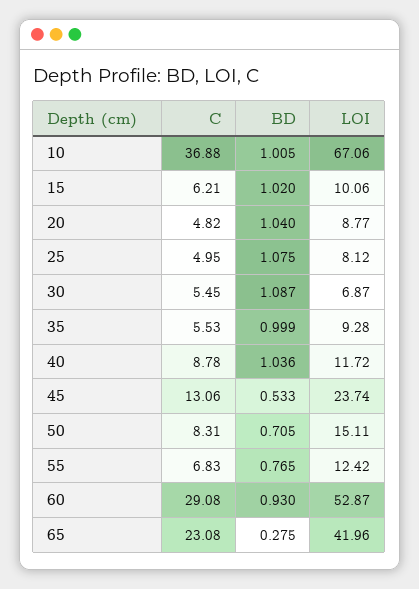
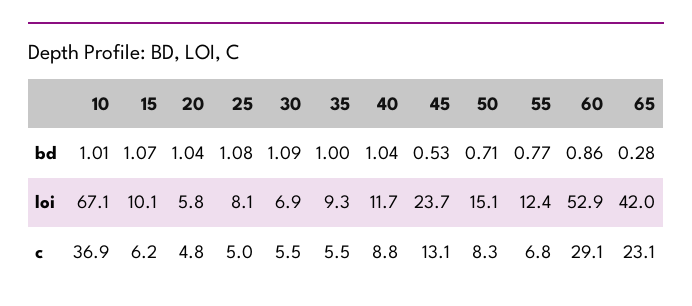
  {
    "C": {
      "10": 36.88,
      "15": 6.21,
      "20": 4.82,
      "25": 4.95,
      "30": 5.45,
      "35": 5.53,
      "40": 8.78,
      "45": 13.06,
      "50": 8.31,
      "55": 6.83,
      "60": 29.08,
      "65": 23.08
    },
    "BD": {
      "10": 1.005,
-     "15": 1.02,
+     "15": 1.07,
      "20": 1.04,
      "25": 1.075,
      "30": 1.087,
      "35": 0.999,
      "40": 1.036,
      "45": 0.533,
      "50": 0.705,
      "55": 0.765,
-     "60": 0.93,
+     "60": 0.86,
      "65": 0.275
    },
    "LOI": {
      "10": 67.06,
      "15": 10.06,
-     "20": 8.77,
+     "20": 5.8,
      "25": 8.12,
      "30": 6.87,
      "35": 9.28,
      "40": 11.72,
      "45": 23.74,
      "50": 15.11,
      "55": 12.42,
      "60": 52.87,
      "65": 41.96
    }
  }

